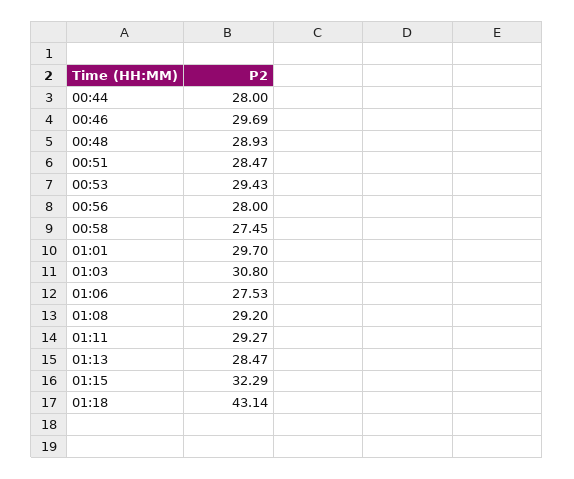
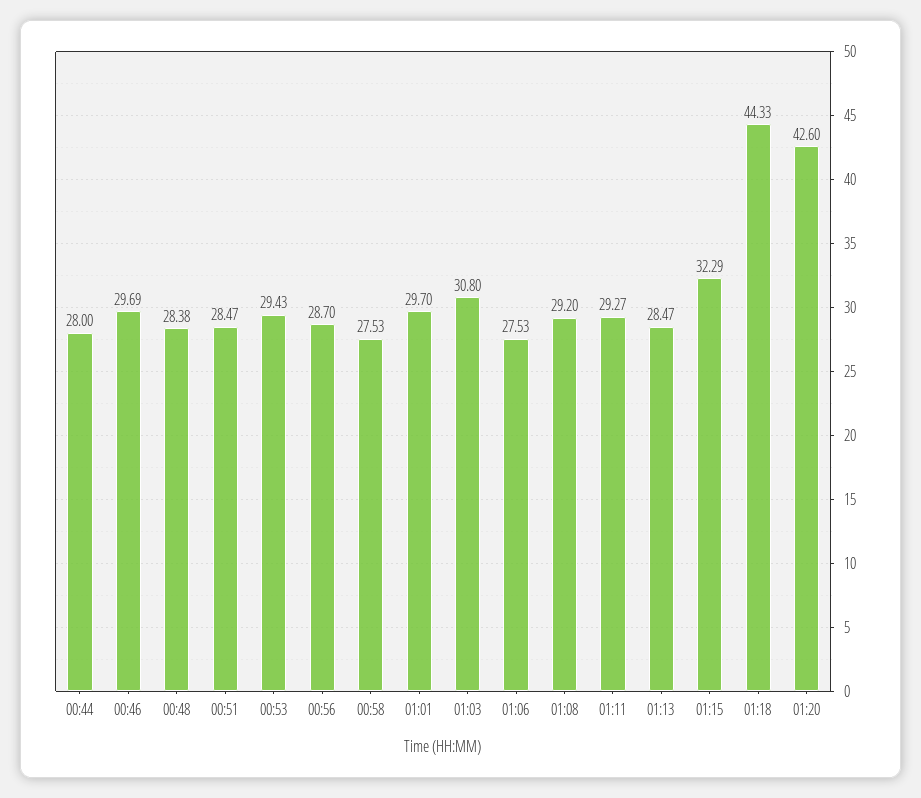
  {
    "00:44": 28,
    "00:46": 29.69,
-   "00:48": 28.93,
+   "00:48": 28.38,
    "00:51": 28.47,
    "00:53": 29.43,
-   "00:56": 28,
+   "00:56": 28.7,
-   "00:58": 27.45,
+   "00:58": 27.53,
    "01:01": 29.7,
    "01:03": 30.8,
    "01:06": 27.53,
    "01:08": 29.2,
    "01:11": 29.27,
    "01:13": 28.47,
    "01:15": 32.29,
-   "01:18": 43.14
+   "01:18": 44.33,
+   "01:20": 42.6
  }

